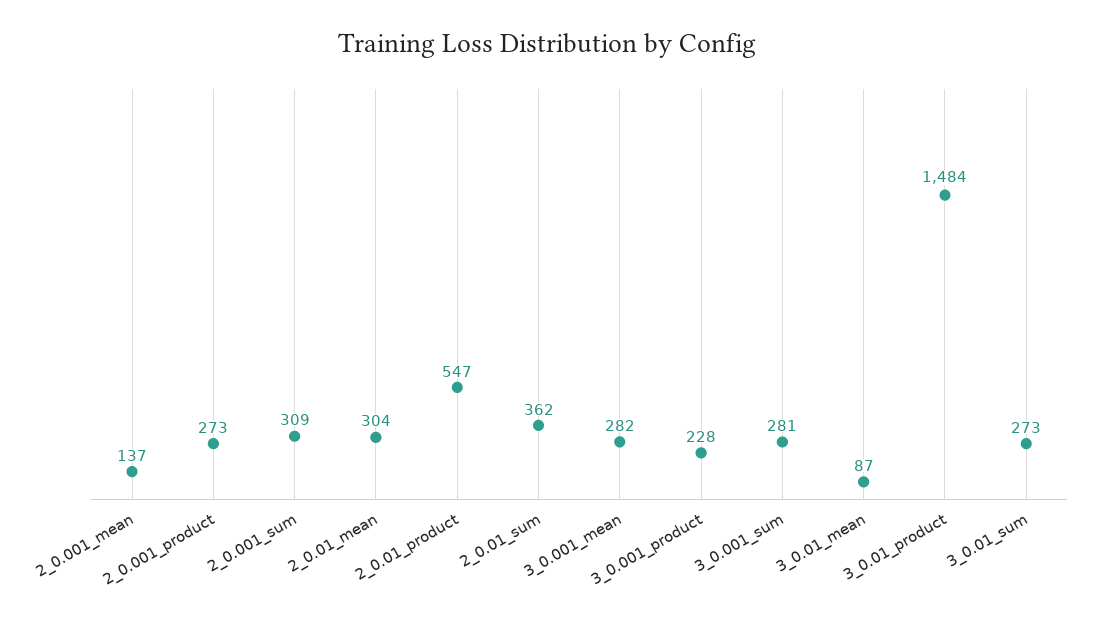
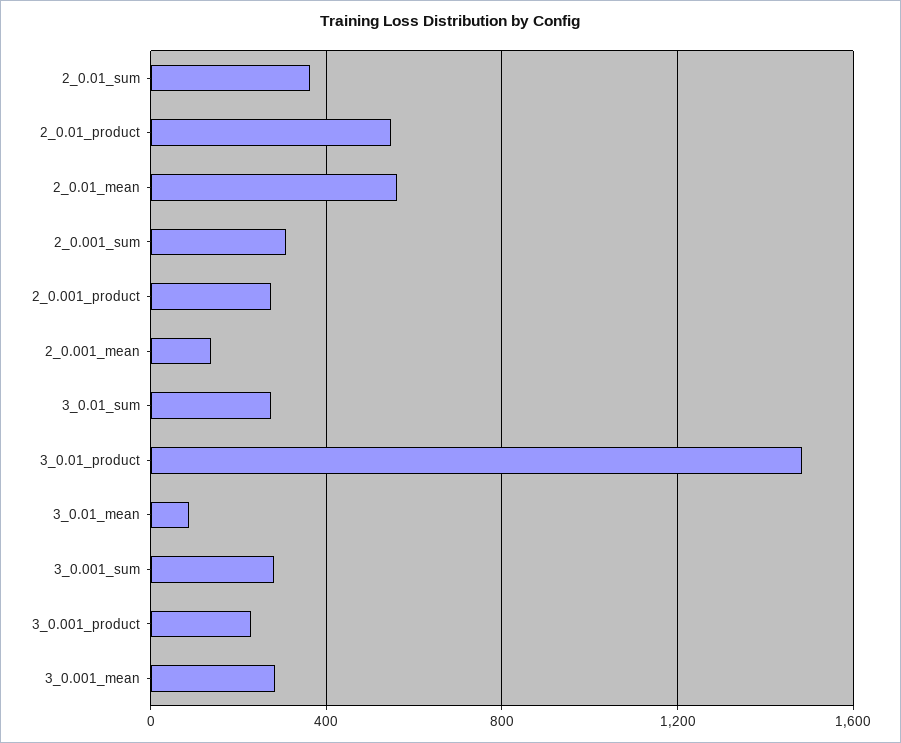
  {
    "2_0.001_mean": 137,
    "2_0.001_product": 273,
    "2_0.001_sum": 309,
-   "2_0.01_mean": 304,
+   "2_0.01_mean": 550,
    "2_0.01_product": 547,
    "2_0.01_sum": 362,
    "3_0.001_mean": 282,
    "3_0.001_product": 228,
    "3_0.001_sum": 281,
    "3_0.01_mean": 87,
    "3_0.01_product": 1484,
    "3_0.01_sum": 273
  }

